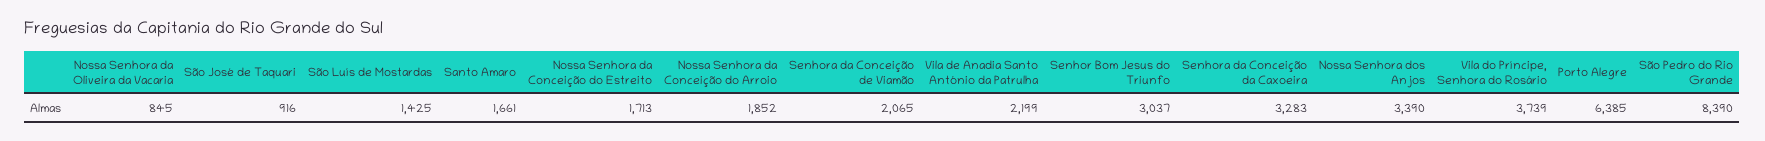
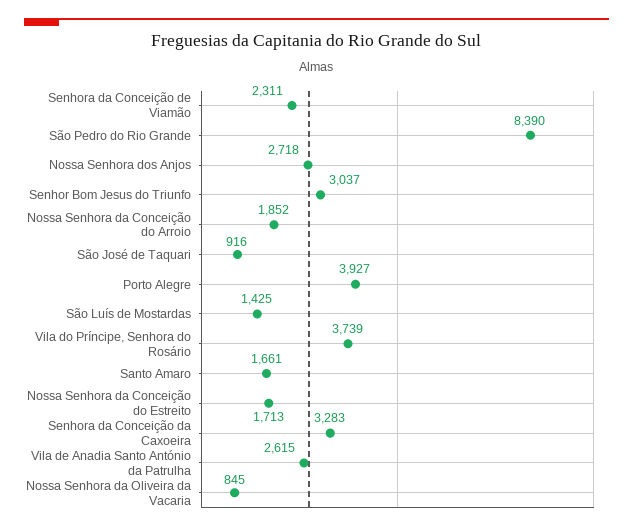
  {
    "Nossa Senhora da Oliveira da Vacaria": 845,
    "São José de Taquari": 916,
    "São Luís de Mostardas": 1425,
    "Santo Amaro": 1661,
    "Nossa Senhora da Conceição do Estreito": 1713,
    "Nossa Senhora da Conceição do Arroio": 1852,
-   "Senhora da Conceição de Viamão": 2065,
+   "Senhora da Conceição de Viamão": 2311,
-   "Vila de Anadia Santo António da Patrulha": 2199,
+   "Vila de Anadia Santo António da Patrulha": 2615,
    "Senhor Bom Jesus do Triunfo": 3037,
    "Senhora da Conceição da Caxoeira": 3283,
-   "Nossa Senhora dos Anjos": 3390,
+   "Nossa Senhora dos Anjos": 2718,
    "Vila do Príncipe, Senhora do Rosário": 3739,
-   "Porto Alegre": 6385,
+   "Porto Alegre": 3927,
    "São Pedro do Rio Grande": 8390
  }

